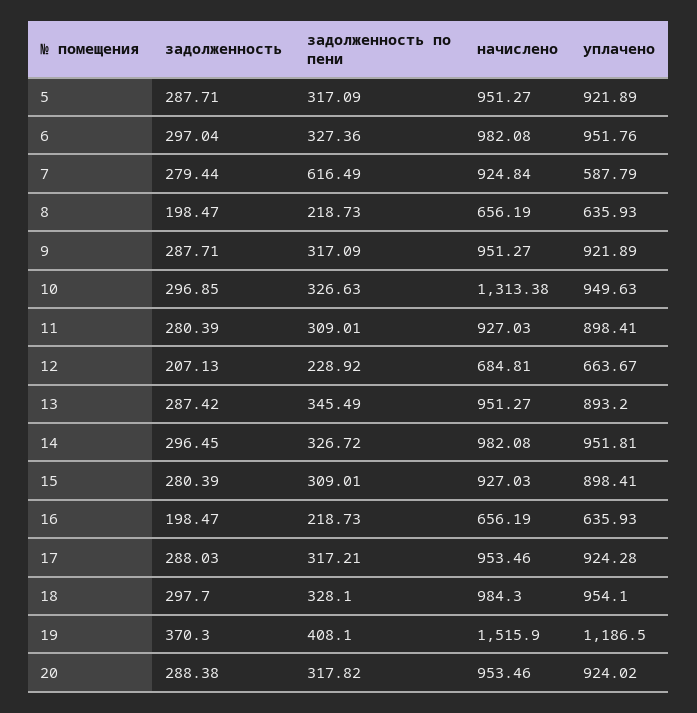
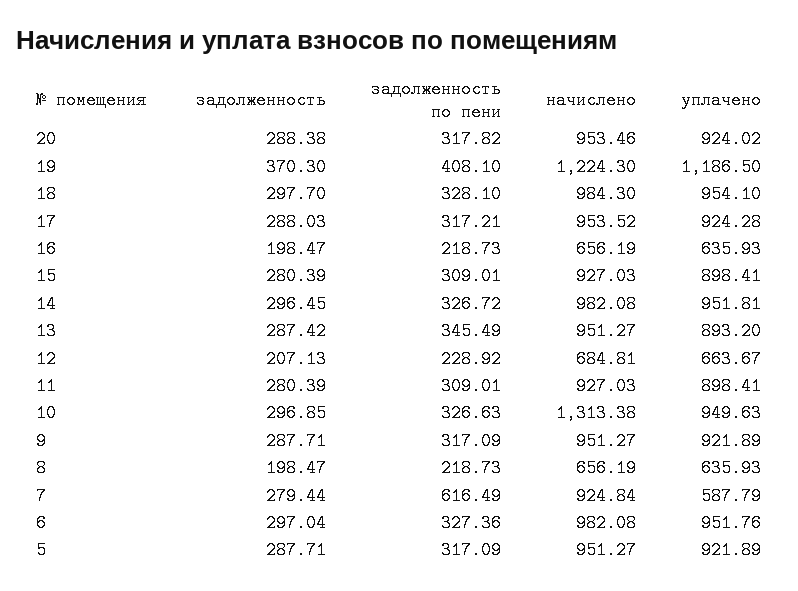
  {
    "задолженность": {
      "5": 287.71,
      "6": 297.04,
      "7": 279.44,
      "8": 198.47,
      "9": 287.71,
      "10": 296.85,
      "11": 280.39,
      "12": 207.13,
      "13": 287.42,
      "14": 296.45,
      "15": 280.39,
      "16": 198.47,
      "17": 288.03,
      "18": 297.7,
      "19": 370.3,
      "20": 288.38
    },
    "задолженность по пени": {
      "5": 317.09,
      "6": 327.36,
      "7": 616.49,
      "8": 218.73,
      "9": 317.09,
      "10": 326.63,
      "11": 309.01,
      "12": 228.92,
      "13": 345.49,
      "14": 326.72,
      "15": 309.01,
      "16": 218.73,
      "17": 317.21,
      "18": 328.1,
      "19": 408.1,
      "20": 317.82
    },
    "начислено": {
      "5": 951.27,
      "6": 982.08,
      "7": 924.84,
      "8": 656.19,
      "9": 951.27,
      "10": 1313.38,
      "11": 927.03,
      "12": 684.81,
      "13": 951.27,
      "14": 982.08,
      "15": 927.03,
      "16": 656.19,
-     "17": 953.46,
+     "17": 953.52,
      "18": 984.3,
-     "19": 1515.9,
+     "19": 1224.3,
      "20": 953.46
    },
    "уплачено": {
      "5": 921.89,
      "6": 951.76,
      "7": 587.79,
      "8": 635.93,
      "9": 921.89,
      "10": 949.63,
      "11": 898.41,
      "12": 663.67,
      "13": 893.2,
      "14": 951.81,
      "15": 898.41,
      "16": 635.93,
      "17": 924.28,
      "18": 954.1,
      "19": 1186.5,
      "20": 924.02
    }
  }

